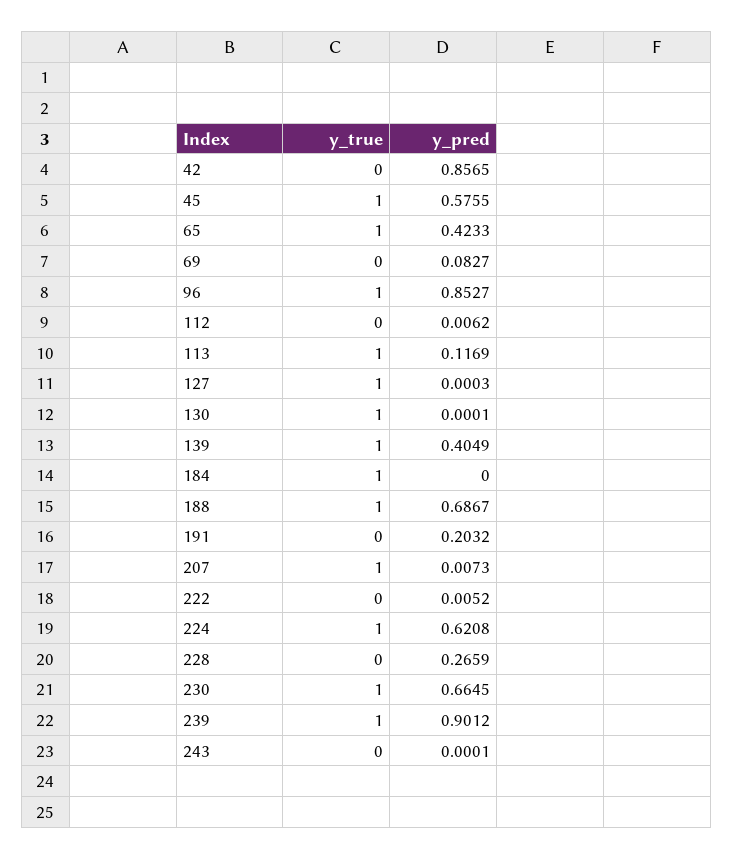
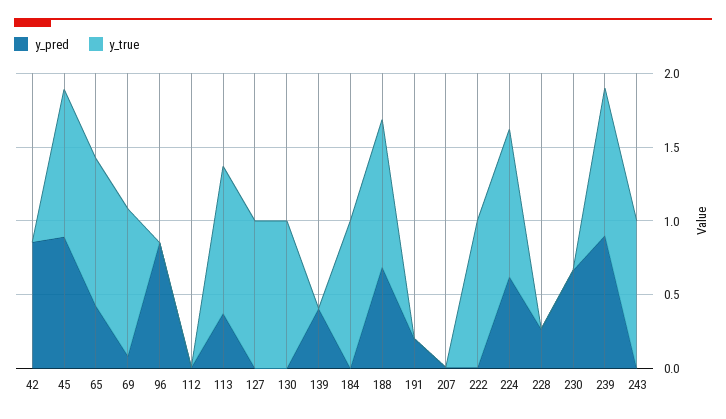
  {
    "y_true": {
      "42": 0,
      "45": 1,
      "65": 1,
-     "69": 0,
+     "69": 1,
-     "96": 1,
+     "96": 0,
      "112": 0,
      "113": 1,
      "127": 1,
      "130": 1,
-     "139": 1,
+     "139": 0,
      "184": 1,
      "188": 1,
      "191": 0,
-     "207": 1,
+     "207": 0,
-     "222": 0,
+     "222": 1,
      "224": 1,
      "228": 0,
-     "230": 1,
+     "230": 0,
      "239": 1,
-     "243": 0
+     "243": 1
    },
    "y_pred": {
      "42": 0.8565,
-     "45": 0.5755,
+     "45": 0.9,
      "65": 0.4233,
      "69": 0.0827,
      "96": 0.8527,
      "112": 0.0062,
-     "113": 0.1169,
+     "113": 0.4,
      "127": 0.0003,
      "130": 0.0001,
      "139": 0.4049,
      "184": 0,
      "188": 0.6867,
      "191": 0.2032,
      "207": 0.0073,
      "222": 0.0052,
      "224": 0.6208,
      "228": 0.2659,
      "230": 0.6645,
      "239": 0.9012,
      "243": 0.0001
    }
  }

